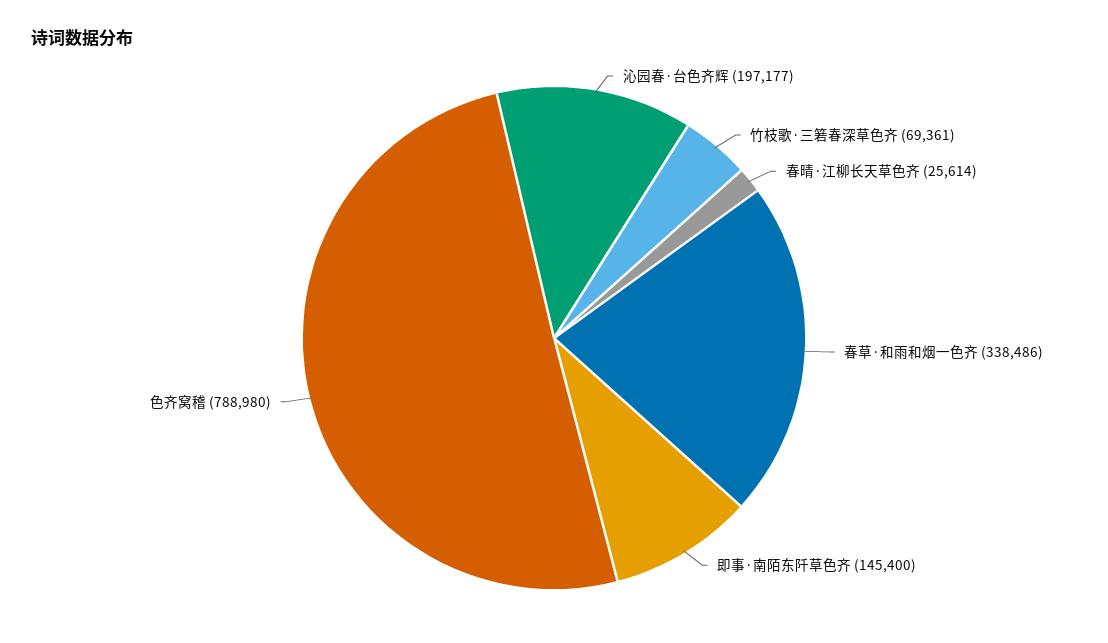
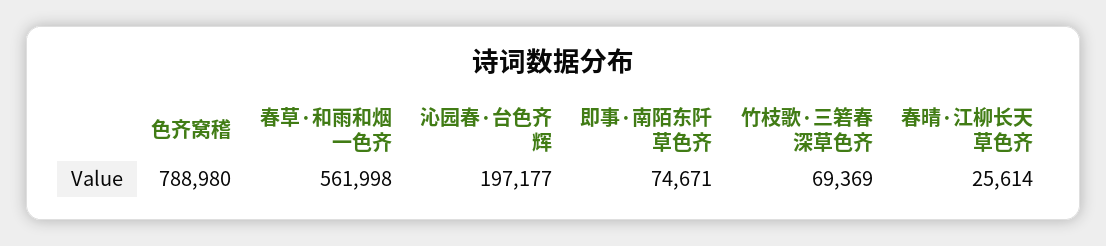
  {
    "沁园春·台色齐辉": 197177,
-   "竹枝歌·三箬春深草色齐": 69361,
+   "竹枝歌·三箬春深草色齐": 69369,
    "春晴·江柳长天草色齐": 25614,
-   "春草·和雨和烟一色齐": 338486,
+   "春草·和雨和烟一色齐": 561998,
-   "即事·南陌东阡草色齐": 145400,
+   "即事·南陌东阡草色齐": 74671,
    "色齐窝稽": 788980
  }

